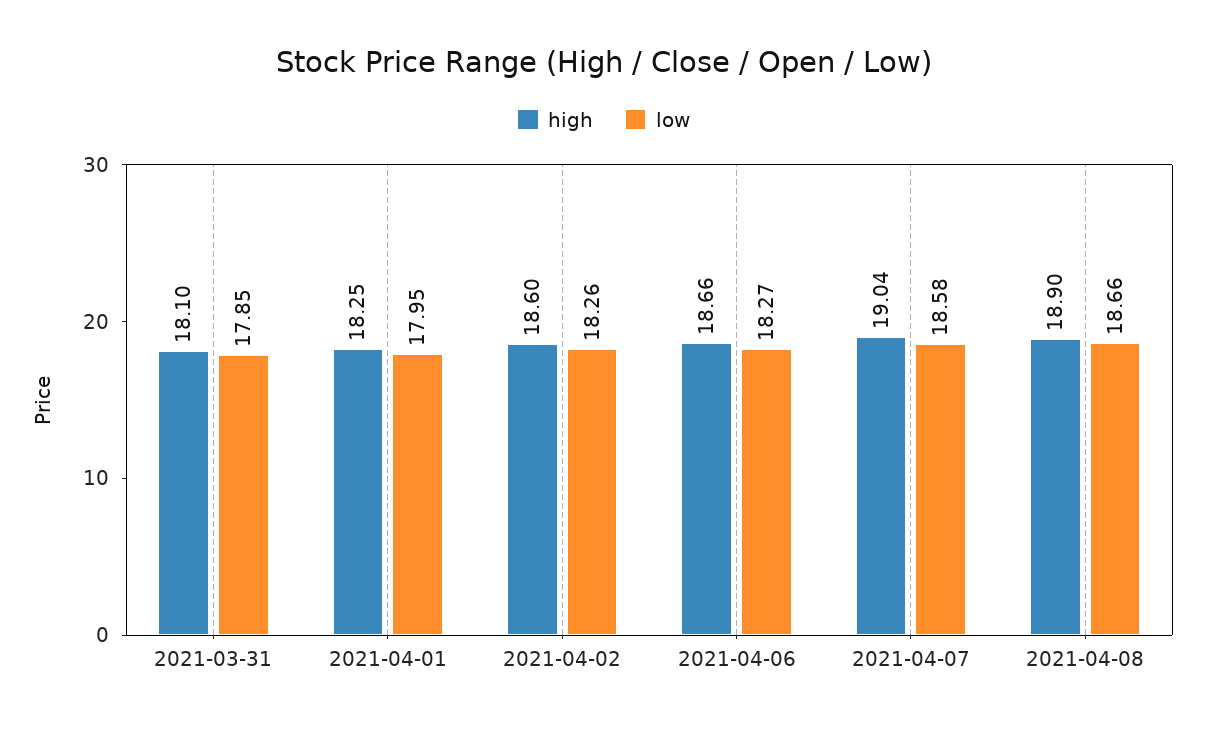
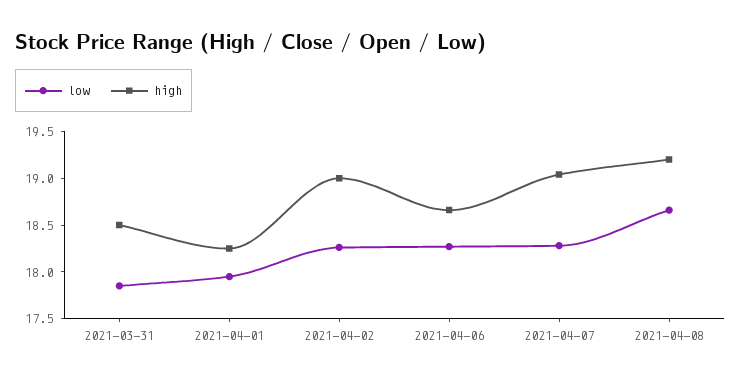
  {
    "high": {
-     "2021-03-31": 18.1,
+     "2021-03-31": 18.5,
      "2021-04-01": 18.25,
-     "2021-04-02": 18.6,
+     "2021-04-02": 19,
      "2021-04-06": 18.66,
      "2021-04-07": 19.04,
-     "2021-04-08": 18.9
+     "2021-04-08": 19.2
    },
    "low": {
      "2021-03-31": 17.85,
      "2021-04-01": 17.95,
      "2021-04-02": 18.26,
      "2021-04-06": 18.27,
-     "2021-04-07": 18.58,
+     "2021-04-07": 18.3,
      "2021-04-08": 18.66
    }
  }

